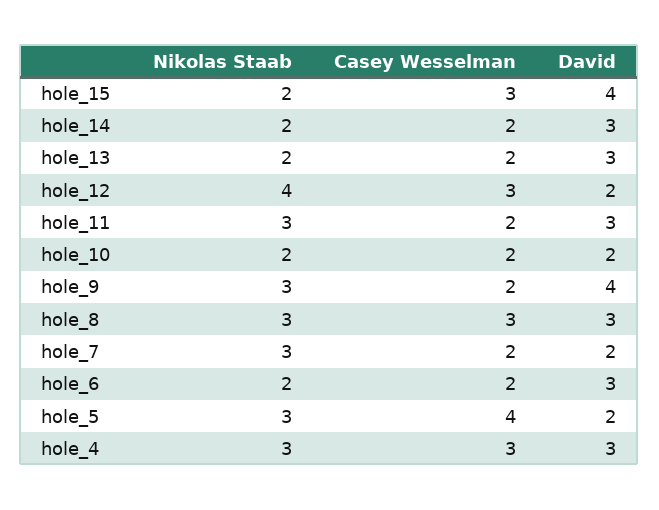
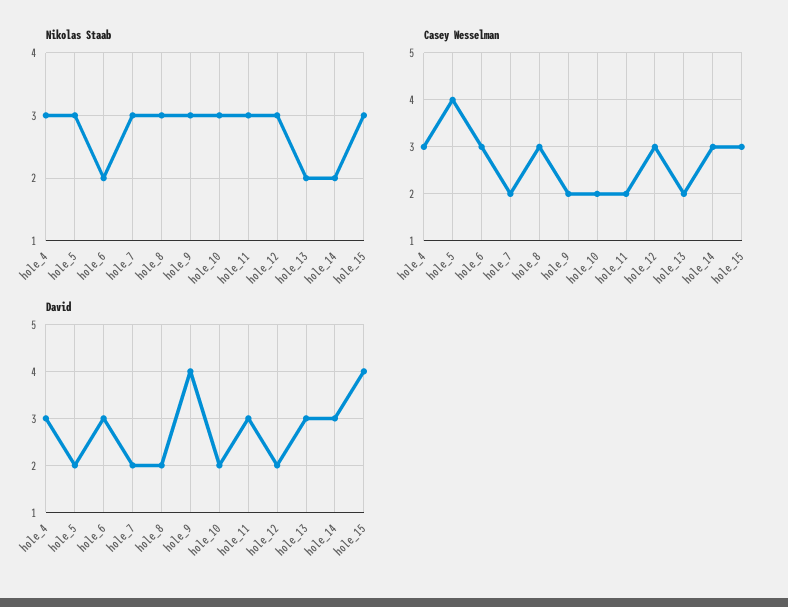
  {
    "Nikolas Staab": {
-     "hole_15": 2,
+     "hole_15": 3,
      "hole_14": 2,
      "hole_13": 2,
-     "hole_12": 4,
+     "hole_12": 3,
      "hole_11": 3,
-     "hole_10": 2,
+     "hole_10": 3,
      "hole_9": 3,
      "hole_8": 3,
      "hole_7": 3,
      "hole_6": 2,
      "hole_5": 3,
      "hole_4": 3
    },
    "Casey Wesselman": {
      "hole_15": 3,
-     "hole_14": 2,
+     "hole_14": 3,
      "hole_13": 2,
      "hole_12": 3,
      "hole_11": 2,
      "hole_10": 2,
      "hole_9": 2,
      "hole_8": 3,
      "hole_7": 2,
-     "hole_6": 2,
+     "hole_6": 3,
      "hole_5": 4,
      "hole_4": 3
    },
    "David": {
      "hole_15": 4,
      "hole_14": 3,
      "hole_13": 3,
      "hole_12": 2,
      "hole_11": 3,
      "hole_10": 2,
      "hole_9": 4,
-     "hole_8": 3,
+     "hole_8": 2,
      "hole_7": 2,
      "hole_6": 3,
      "hole_5": 2,
      "hole_4": 3
    }
  }

